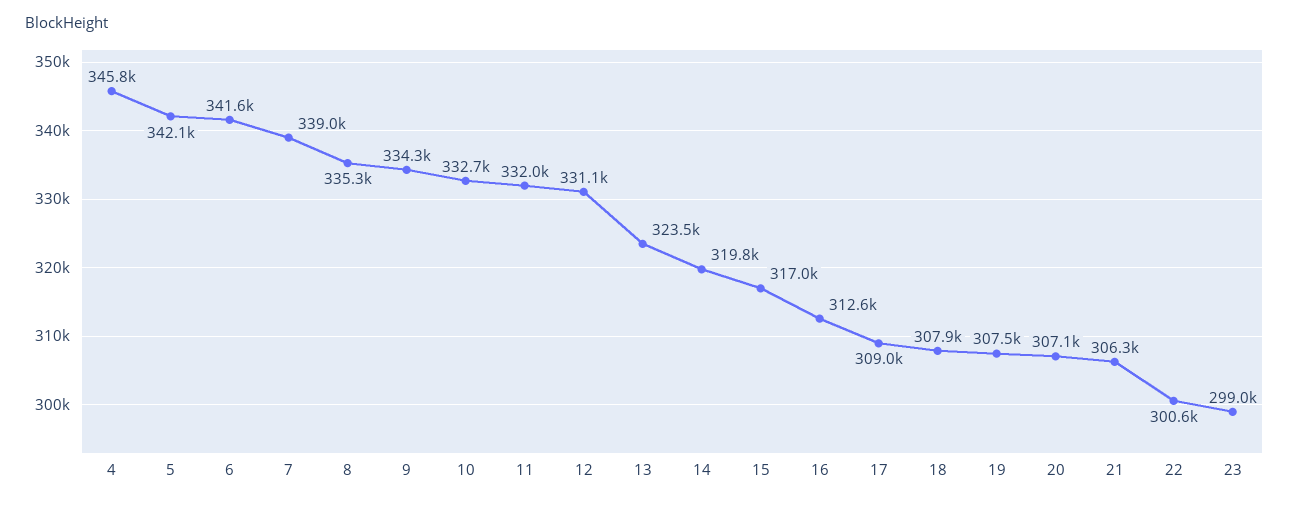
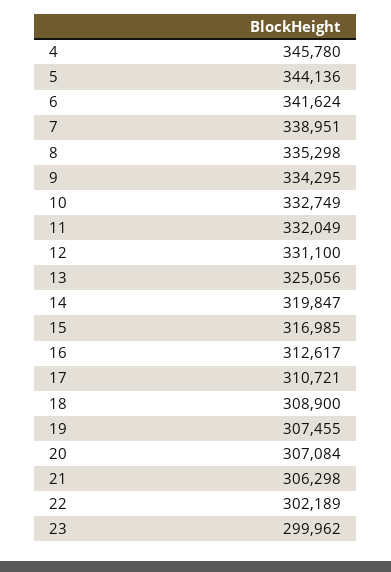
  {
    "4": 345780,
-   "5": 342100,
+   "5": 344136,
    "6": 341624,
    "7": 338951,
    "8": 335298,
    "9": 334295,
    "10": 332749,
    "11": 332049,
    "12": 331100,
-   "13": 323500,
+   "13": 325056,
    "14": 319847,
    "15": 316985,
    "16": 312617,
-   "17": 309000,
+   "17": 310721,
-   "18": 307900,
+   "18": 308900,
    "19": 307455,
    "20": 307084,
    "21": 306298,
-   "22": 300600,
+   "22": 302189,
-   "23": 299000
+   "23": 299962
  }

